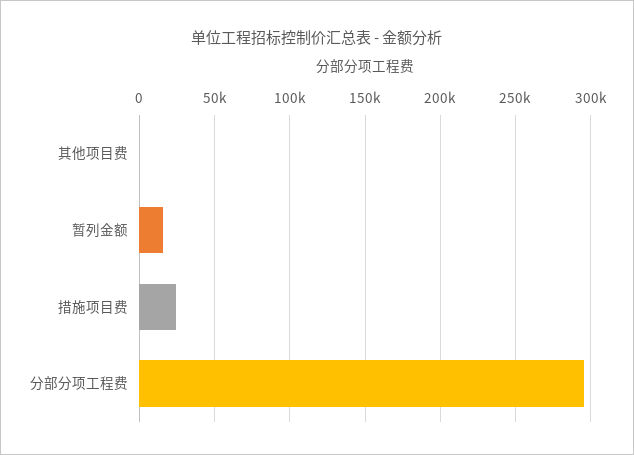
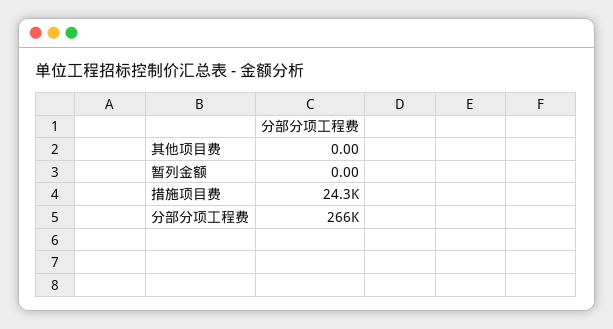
  {
    "其他项目费": 0,
-   "暂列金额": 15000,
+   "暂列金额": 0,
    "措施项目费": 24300,
-   "分部分项工程费": 295000
+   "分部分项工程费": 266000
  }

